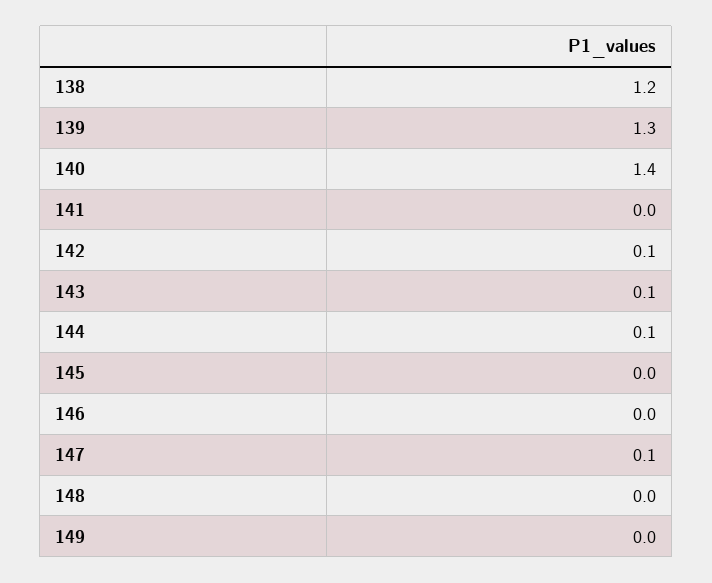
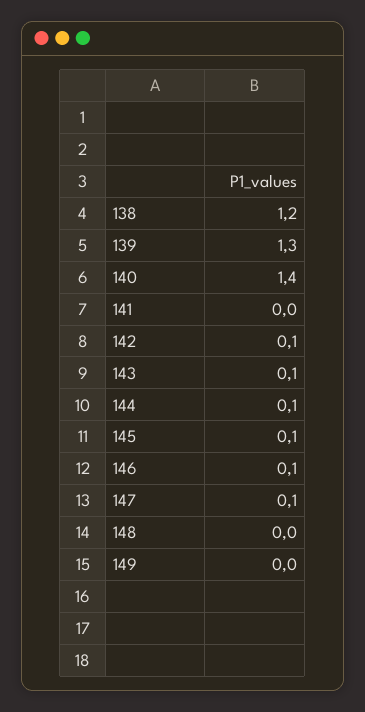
  {
    "138": 1.2,
    "139": 1.3,
    "140": 1.4,
    "141": 0,
    "142": 0.1,
    "143": 0.1,
    "144": 0.1,
-   "145": 0,
+   "145": 0.1,
-   "146": 0,
+   "146": 0.1,
    "147": 0.1,
    "148": 0,
    "149": 0
  }

